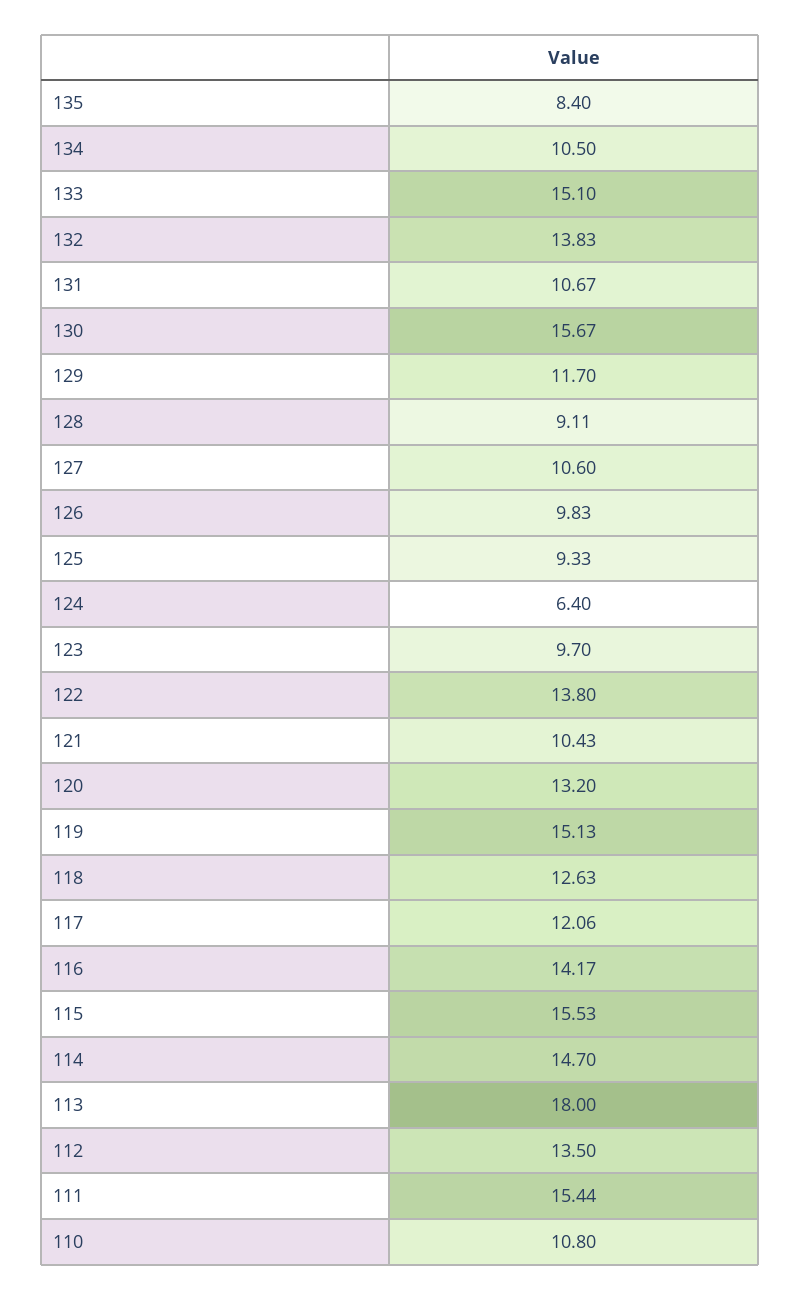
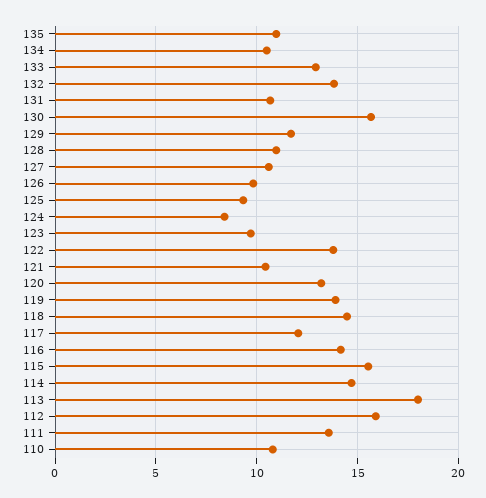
  {
-   "135": 8.4,
+   "135": 11,
    "134": 10.5,
-   "133": 15.1,
+   "133": 13,
    "132": 13.83,
    "131": 10.67,
    "130": 15.67,
    "129": 11.7,
-   "128": 9.11,
+   "128": 11,
    "127": 10.6,
    "126": 9.83,
    "125": 9.33,
-   "124": 6.4,
+   "124": 8.5,
    "123": 9.7,
    "122": 13.8,
    "121": 10.43,
    "120": 13.2,
-   "119": 15.13,
+   "119": 14,
-   "118": 12.63,
+   "118": 14.5,
    "117": 12.06,
    "116": 14.17,
    "115": 15.53,
    "114": 14.7,
    "113": 18,
-   "112": 13.5,
+   "112": 16,
-   "111": 15.44,
+   "111": 13.5,
    "110": 10.8
  }

